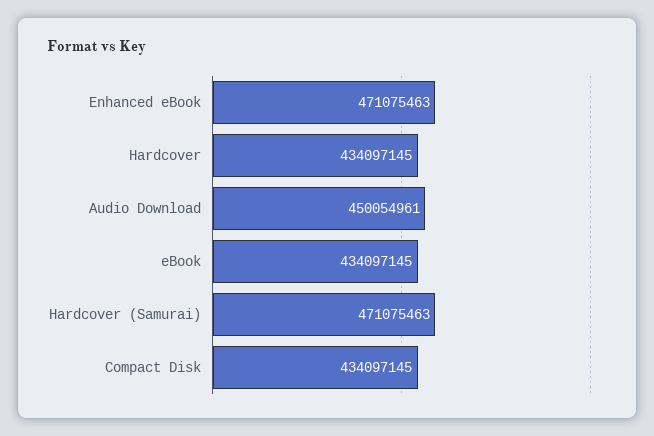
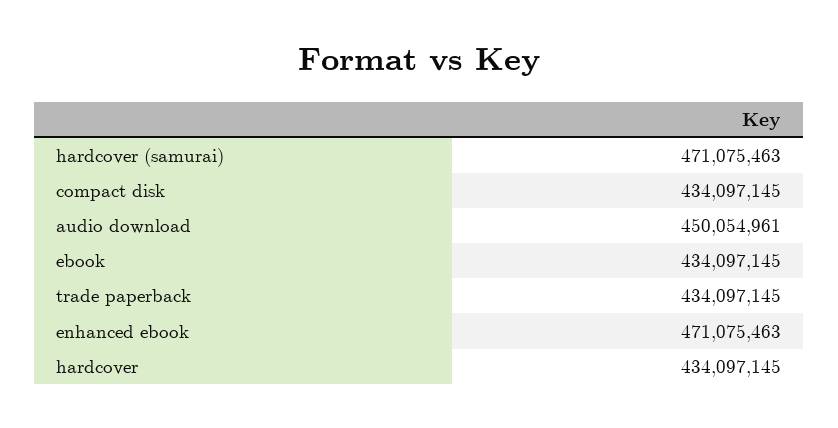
  {
    "Enhanced eBook": 471075463,
    "Hardcover": 434097145,
    "Audio Download": 450054961,
    "eBook": 434097145,
    "Hardcover (Samurai)": 471075463,
-   "Compact Disk": 434097145
+   "Compact Disk": 434097145,
+   "trade paperback": 434097145
  }

